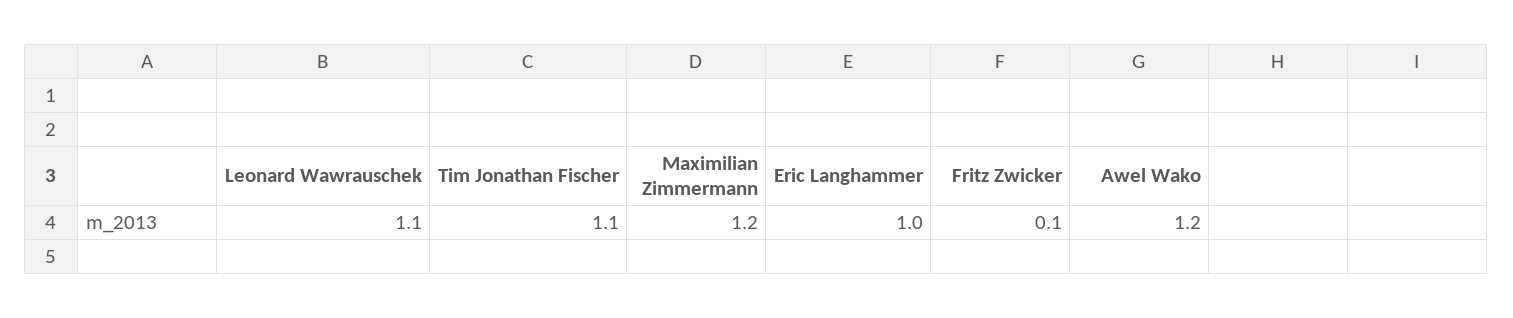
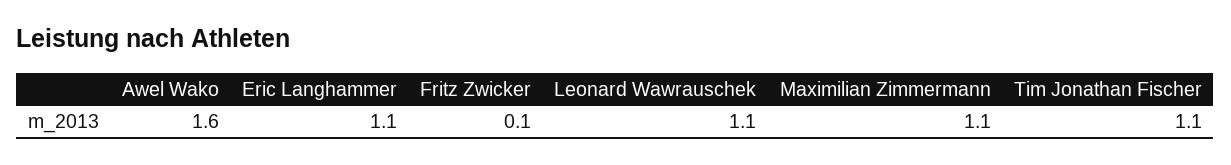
  {
    "Leonard Wawrauschek": 1.1,
    "Tim Jonathan Fischer": 1.1,
-   "Maximilian Zimmermann": 1.2,
+   "Maximilian Zimmermann": 1.1,
-   "Eric Langhammer": 1,
+   "Eric Langhammer": 1.1,
    "Fritz Zwicker": 0.1,
-   "Awel Wako": 1.2
+   "Awel Wako": 1.6
  }

